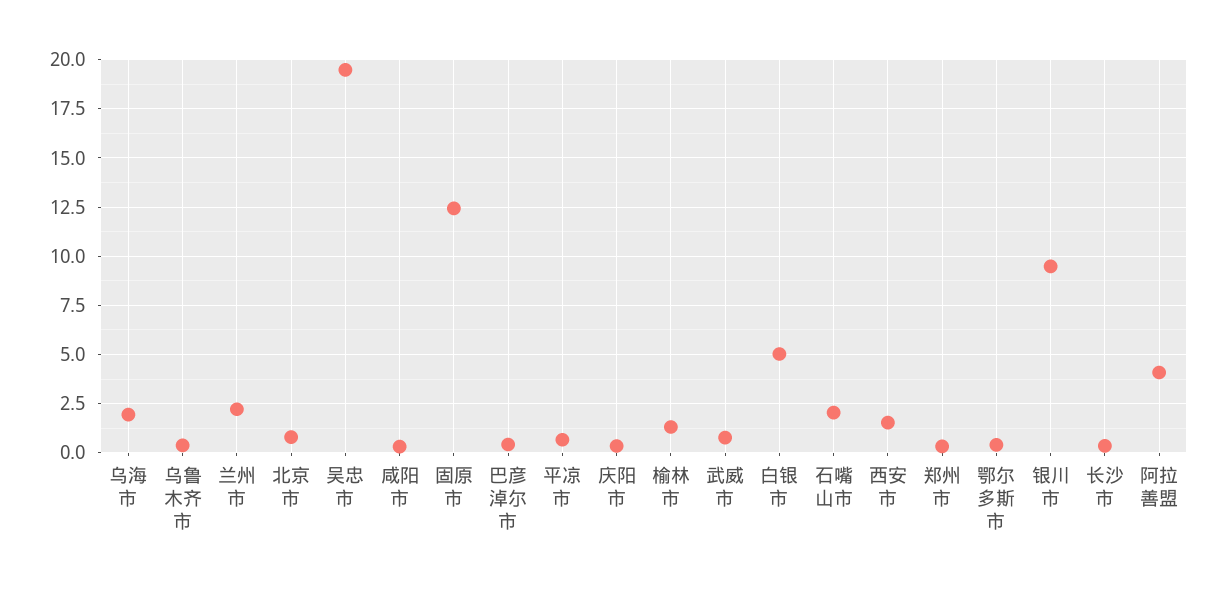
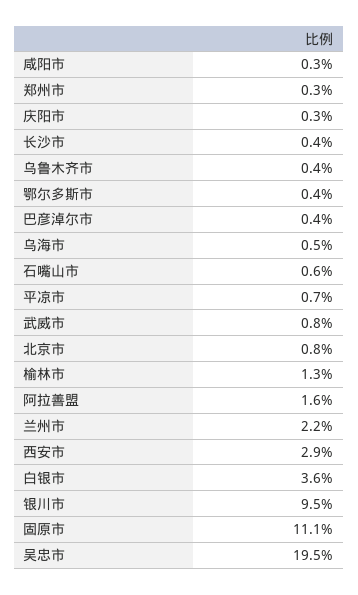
  {
-   "乌海市": 2,
+   "乌海市": 0.5,
    "乌鲁木齐市": 0.4,
    "兰州市": 2.2,
    "北京市": 0.8,
    "吴忠市": 19.5,
    "咸阳市": 0.3,
-   "固原市": 12.5,
+   "固原市": 11.1,
    "巴彦淖尔市": 0.4,
    "平凉市": 0.7,
    "庆阳市": 0.3,
    "榆林市": 1.3,
    "武威市": 0.8,
-   "白银市": 5,
+   "白银市": 3.6,
-   "石嘴山市": 2,
+   "石嘴山市": 0.6,
-   "西安市": 1.5,
+   "西安市": 2.9,
    "郑州市": 0.3,
    "鄂尔多斯市": 0.4,
    "银川市": 9.5,
    "长沙市": 0.4,
-   "阿拉善盟": 4
+   "阿拉善盟": 1.6
  }

